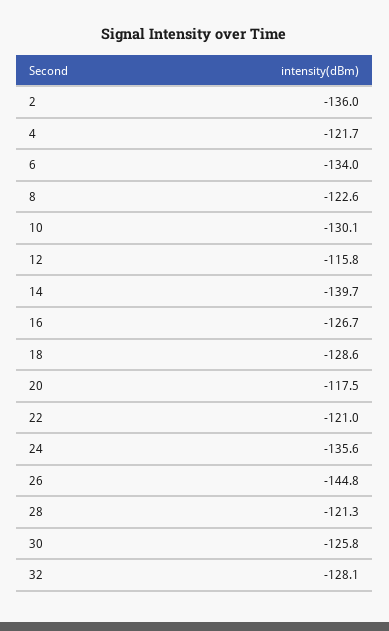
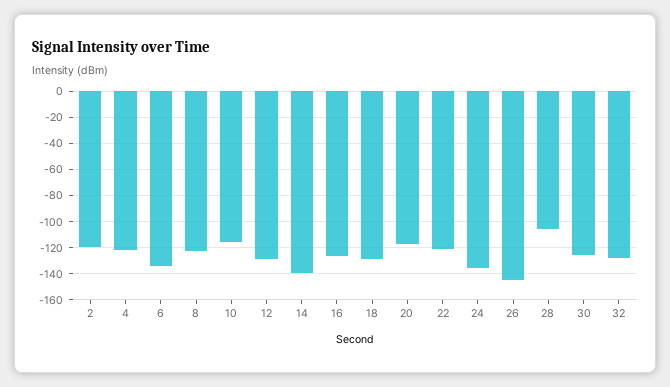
  {
-   "2": -136,
+   "2": -120,
    "4": -121.7,
    "6": -134,
    "8": -122.6,
-   "10": -130.1,
+   "10": -115,
-   "12": -115.8,
+   "12": -130,
    "14": -139.7,
    "16": -126.7,
    "18": -128.6,
    "20": -117.5,
    "22": -121,
    "24": -135.6,
    "26": -144.8,
-   "28": -121.3,
+   "28": -105,
    "30": -125.8,
    "32": -128.1
  }

